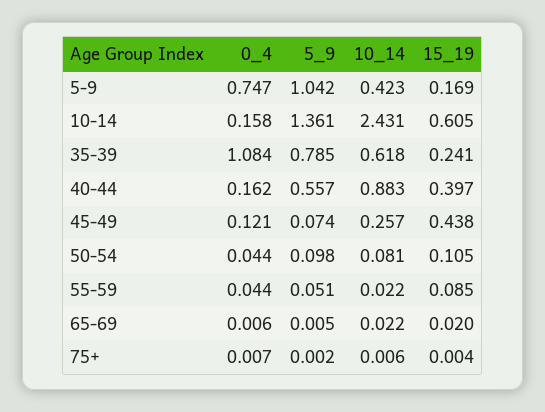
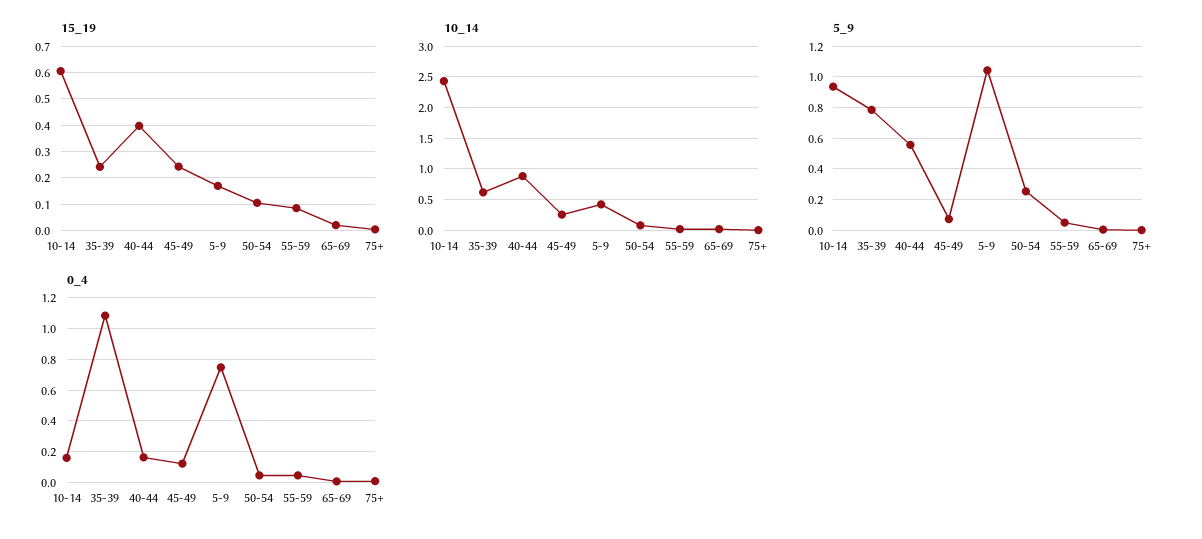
  {
    "0_4": {
      "5-9": 0.747,
      "10-14": 0.158,
      "35-39": 1.084,
      "40-44": 0.162,
      "45-49": 0.121,
      "50-54": 0.044,
      "55-59": 0.044,
      "65-69": 0.006,
      "75+": 0.007
    },
    "5_9": {
      "5-9": 1.042,
-     "10-14": 1.361,
+     "10-14": 0.95,
      "35-39": 0.785,
      "40-44": 0.557,
      "45-49": 0.074,
-     "50-54": 0.098,
+     "50-54": 0.25,
      "55-59": 0.051,
      "65-69": 0.005,
      "75+": 0.002
    },
    "10_14": {
      "5-9": 0.423,
      "10-14": 2.431,
      "35-39": 0.618,
      "40-44": 0.883,
      "45-49": 0.257,
      "50-54": 0.081,
      "55-59": 0.022,
      "65-69": 0.022,
      "75+": 0.006
    },
    "15_19": {
      "5-9": 0.169,
      "10-14": 0.605,
      "35-39": 0.241,
      "40-44": 0.397,
-     "45-49": 0.438,
+     "45-49": 0.25,
      "50-54": 0.105,
      "55-59": 0.085,
      "65-69": 0.02,
      "75+": 0.004
    }
  }

